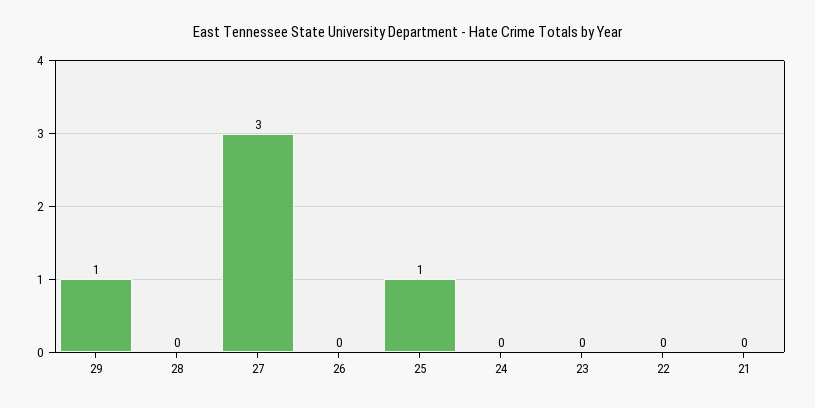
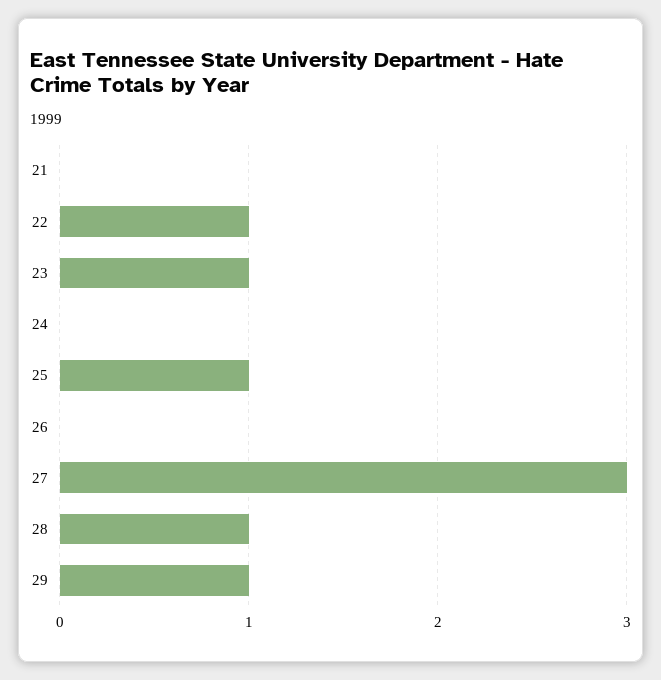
  {
    "29": 1,
-   "28": 0,
+   "28": 1,
    "27": 3,
    "26": 0,
    "25": 1,
    "24": 0,
-   "23": 0,
+   "23": 1,
-   "22": 0,
+   "22": 1,
    "21": 0
  }

